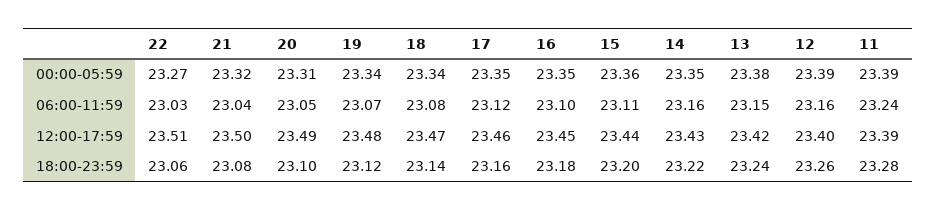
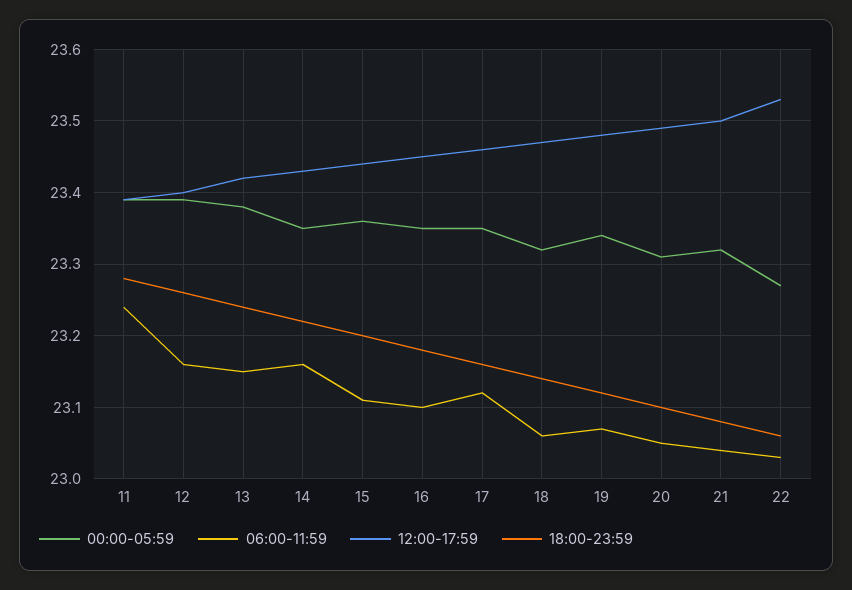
  {
    "00:00-05:59": {
      "22": 23.27,
      "21": 23.32,
      "20": 23.31,
      "19": 23.34,
-     "18": 23.34,
+     "18": 23.32,
      "17": 23.35,
      "16": 23.35,
      "15": 23.36,
      "14": 23.35,
      "13": 23.38,
      "12": 23.39,
      "11": 23.39
    },
    "06:00-11:59": {
      "22": 23.03,
      "21": 23.04,
      "20": 23.05,
      "19": 23.07,
-     "18": 23.08,
+     "18": 23.06,
      "17": 23.12,
      "16": 23.1,
      "15": 23.11,
      "14": 23.16,
      "13": 23.15,
      "12": 23.16,
      "11": 23.24
    },
    "12:00-17:59": {
-     "22": 23.51,
+     "22": 23.53,
      "21": 23.5,
      "20": 23.49,
      "19": 23.48,
      "18": 23.47,
      "17": 23.46,
      "16": 23.45,
      "15": 23.44,
      "14": 23.43,
      "13": 23.42,
      "12": 23.4,
      "11": 23.39
    },
    "18:00-23:59": {
      "22": 23.06,
      "21": 23.08,
      "20": 23.1,
      "19": 23.12,
      "18": 23.14,
      "17": 23.16,
      "16": 23.18,
      "15": 23.2,
      "14": 23.22,
      "13": 23.24,
      "12": 23.26,
      "11": 23.28
    }
  }

